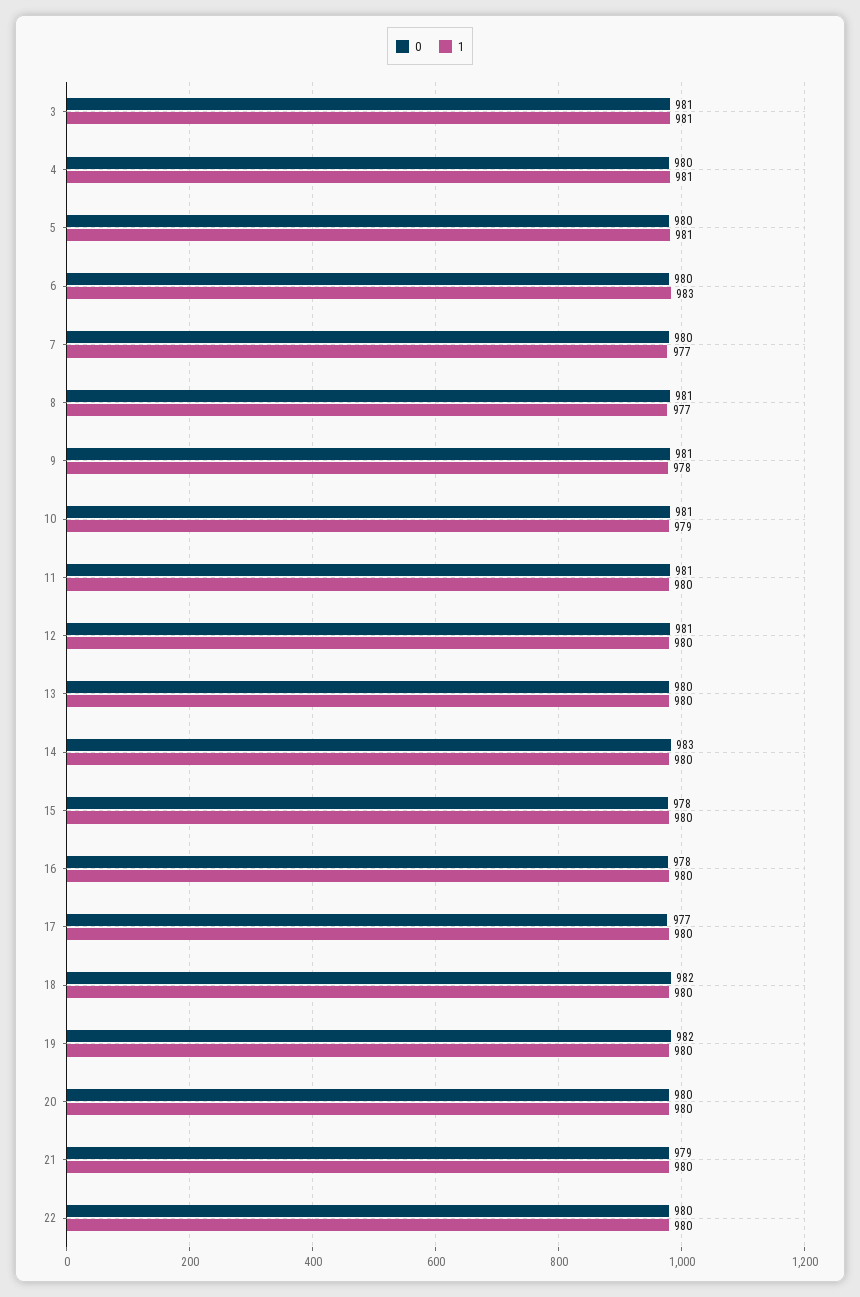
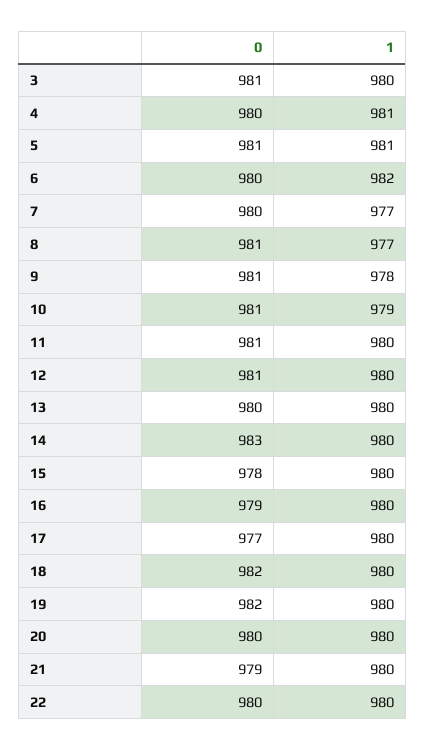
  {
    "0": {
      "3": 981,
      "4": 980,
-     "5": 980,
+     "5": 981,
      "6": 980,
      "7": 980,
      "8": 981,
      "9": 981,
      "10": 981,
      "11": 981,
      "12": 981,
      "13": 980,
      "14": 983,
      "15": 978,
-     "16": 978,
+     "16": 979,
      "17": 977,
      "18": 982,
      "19": 982,
      "20": 980,
      "21": 979,
      "22": 980
    },
    "1": {
-     "3": 981,
+     "3": 980,
      "4": 981,
      "5": 981,
-     "6": 983,
+     "6": 982,
      "7": 977,
      "8": 977,
      "9": 978,
      "10": 979,
      "11": 980,
      "12": 980,
      "13": 980,
      "14": 980,
      "15": 980,
      "16": 980,
      "17": 980,
      "18": 980,
      "19": 980,
      "20": 980,
      "21": 980,
      "22": 980
    }
  }

